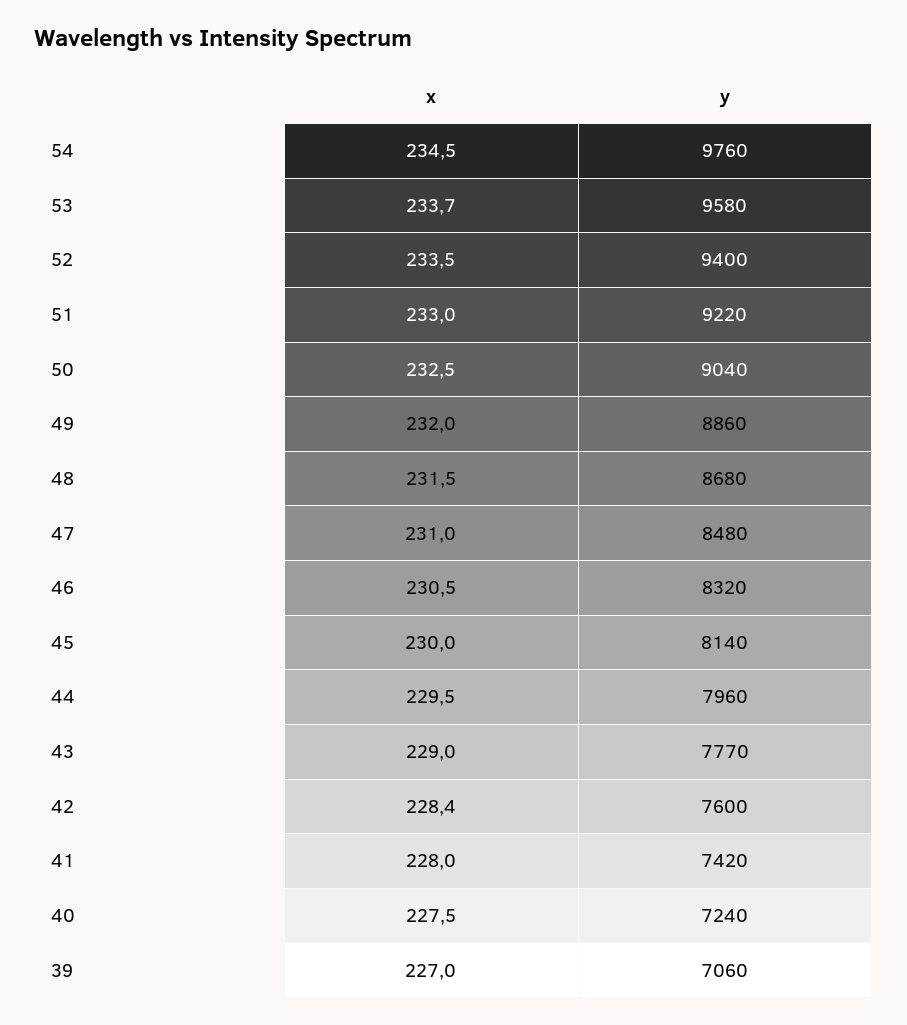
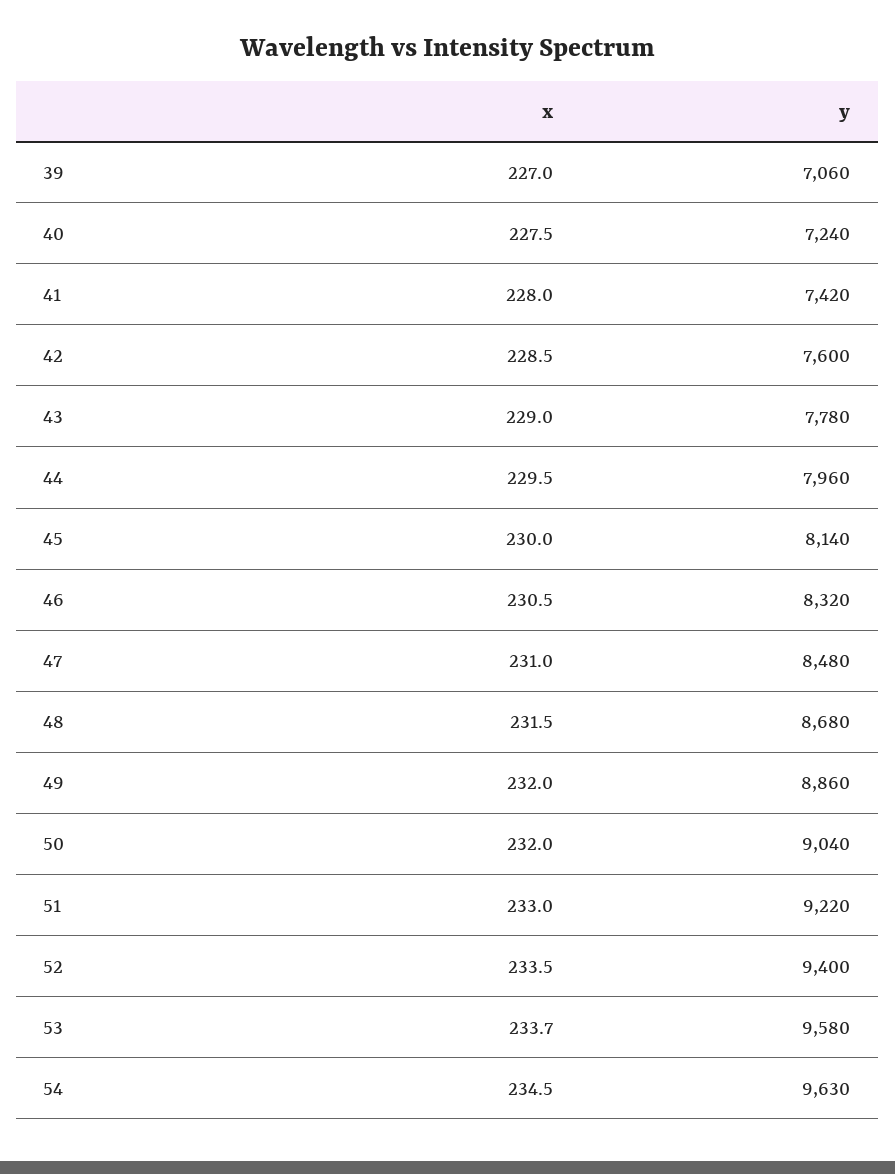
  {
    "x": {
      "54": 234.5,
      "53": 233.7,
      "52": 233.5,
      "51": 233,
-     "50": 232.5,
+     "50": 232,
      "49": 232,
      "48": 231.5,
      "47": 231,
      "46": 230.5,
      "45": 230,
      "44": 229.5,
      "43": 229,
-     "42": 228.4,
+     "42": 228.5,
      "41": 228,
      "40": 227.5,
      "39": 227
    },
    "y": {
-     "54": 9760,
+     "54": 9630,
      "53": 9580,
      "52": 9400,
      "51": 9220,
      "50": 9040,
      "49": 8860,
      "48": 8680,
      "47": 8480,
      "46": 8320,
      "45": 8140,
      "44": 7960,
-     "43": 7770,
+     "43": 7780,
      "42": 7600,
      "41": 7420,
      "40": 7240,
      "39": 7060
    }
  }

